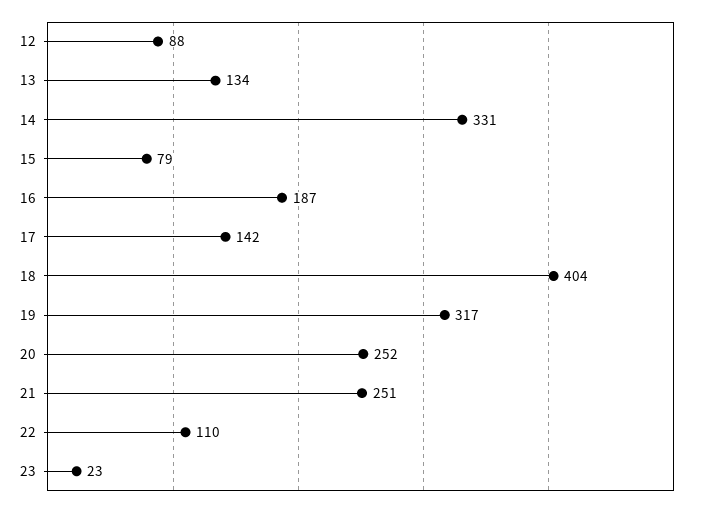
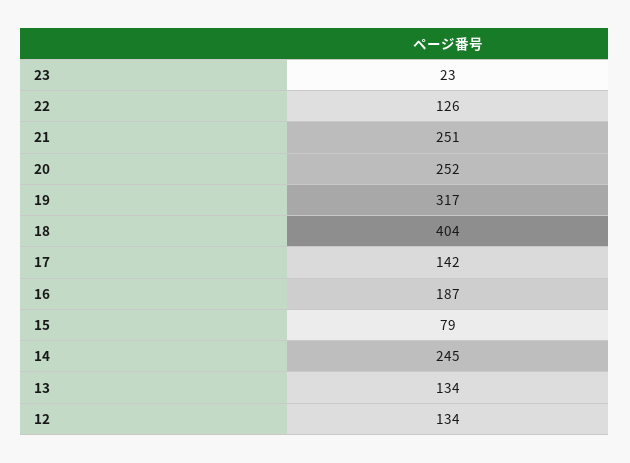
  {
-   "12": 88,
+   "12": 134,
    "13": 134,
-   "14": 331,
+   "14": 245,
    "15": 79,
    "16": 187,
    "17": 142,
    "18": 404,
    "19": 317,
    "20": 252,
    "21": 251,
-   "22": 110,
+   "22": 126,
    "23": 23
  }

